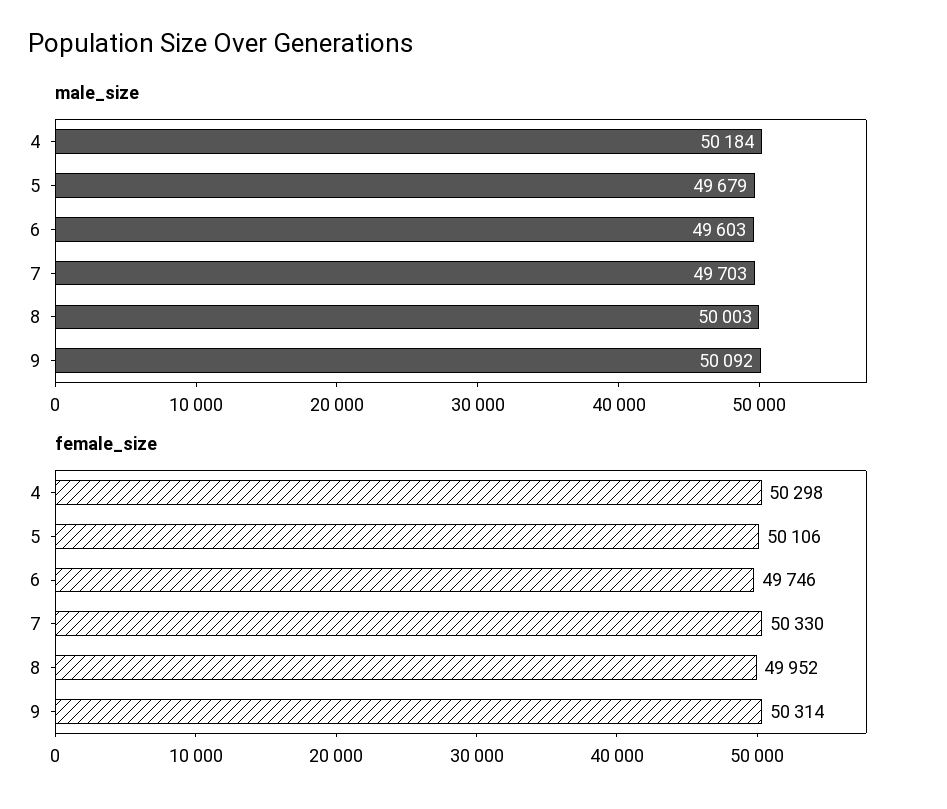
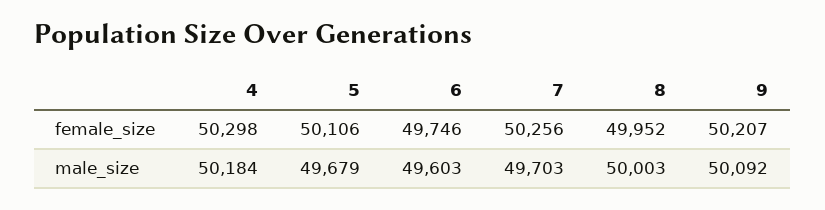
  {
    "male_size": {
      "4": 50184,
      "5": 49679,
      "6": 49603,
      "7": 49703,
      "8": 50003,
      "9": 50092
    },
    "female_size": {
      "4": 50298,
      "5": 50106,
      "6": 49746,
-     "7": 50330,
+     "7": 50256,
      "8": 49952,
-     "9": 50314
+     "9": 50207
    }
  }

